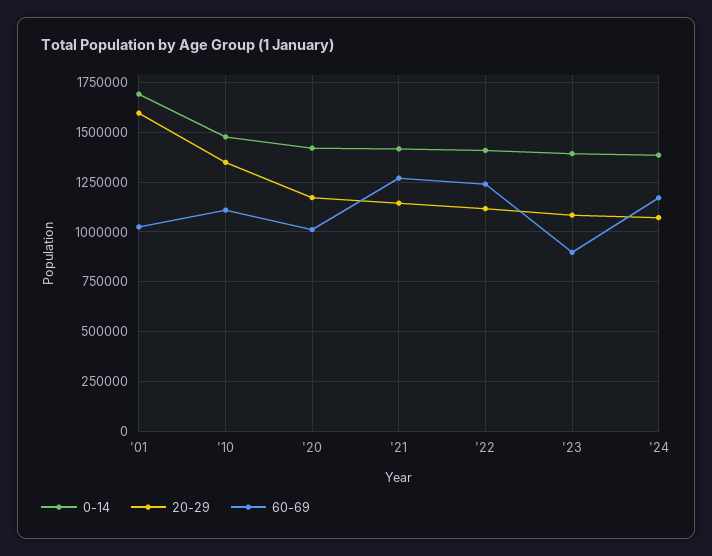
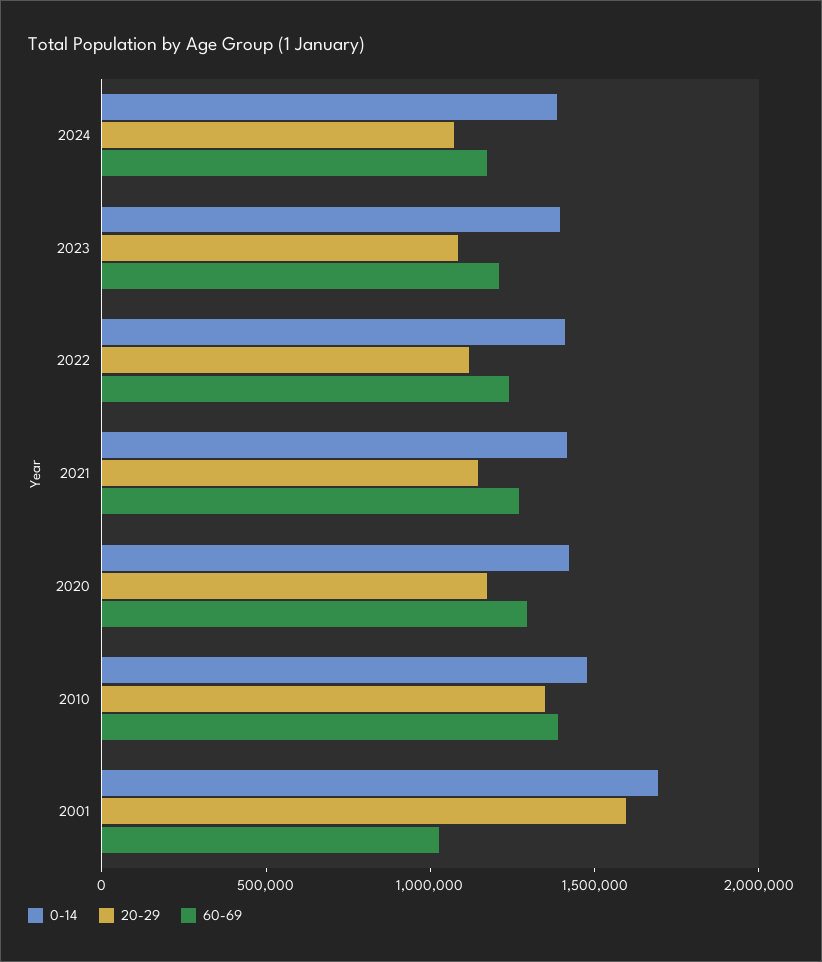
  {
    "0-14": {
      "'01": 1700000,
      "'10": 1500000,
      "'20": 1400000,
      "'21": 1400000,
      "'22": 1400000,
      "'23": 1400000,
      "'24": 1400000
    },
    "20-29": {
      "'01": 1600000,
      "'10": 1350000,
      "'20": 1150000,
      "'21": 1150000,
      "'22": 1100000,
      "'23": 1100000,
      "'24": 1050000
    },
    "60-69": {
      "'01": 1050000,
-     "'10": 1100000,
+     "'10": 1400000,
-     "'20": 1000000,
+     "'20": 1300000,
      "'21": 1250000,
      "'22": 1250000,
-     "'23": 900000,
+     "'23": 1200000,
      "'24": 1150000
    }
  }

